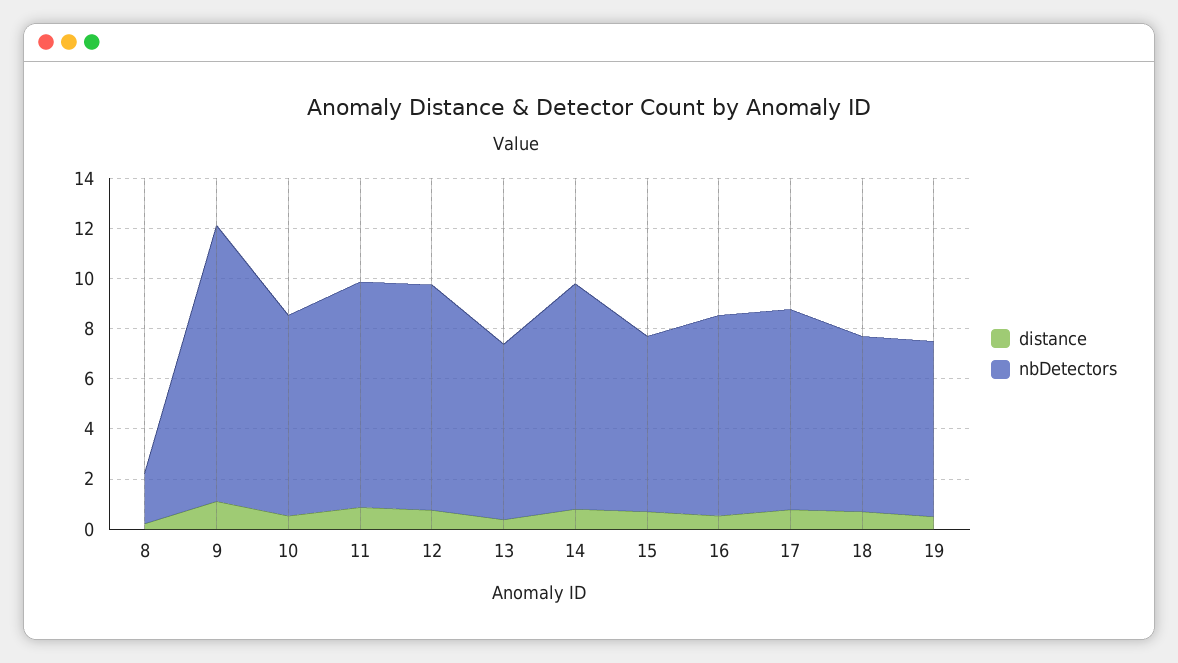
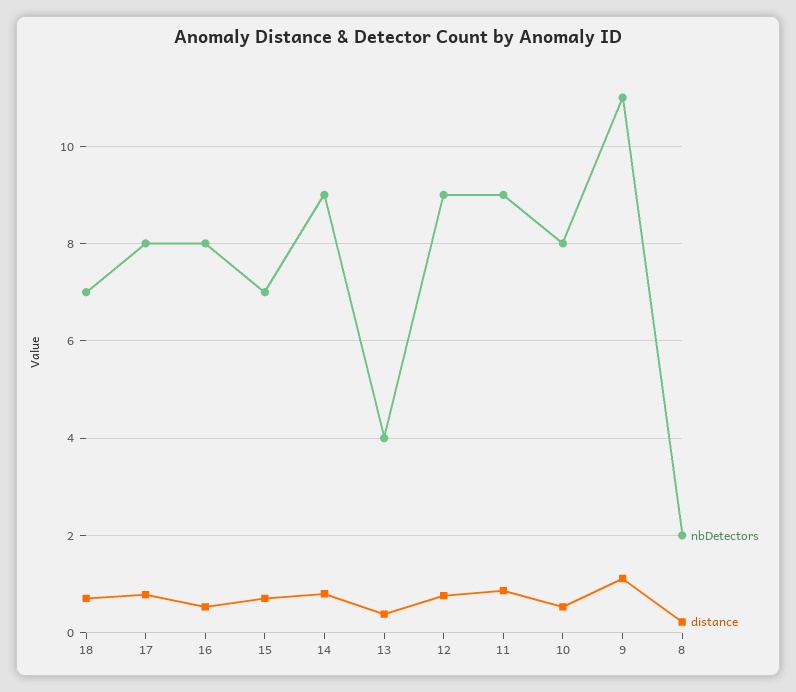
  {
    "distance": {
      "8": 0.2,
      "9": 1.2,
      "10": 0.6,
      "11": 0.8,
      "12": 0.8,
      "13": 0.4,
      "14": 0.8,
      "15": 0.8,
      "16": 0.6,
      "17": 0.8,
-     "18": 0.8,
+     "18": 0.8
-     "19": 0.5
    },
    "nbDetectors": {
      "8": 2,
      "9": 11,
      "10": 8,
      "11": 9,
      "12": 9,
-     "13": 7,
+     "13": 4,
      "14": 9,
      "15": 7,
      "16": 8,
      "17": 8,
-     "18": 7,
+     "18": 7
-     "19": 7
    }
  }

